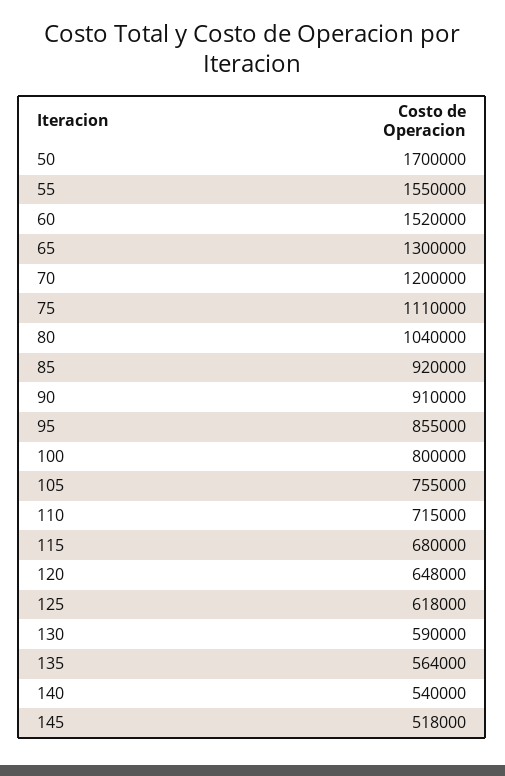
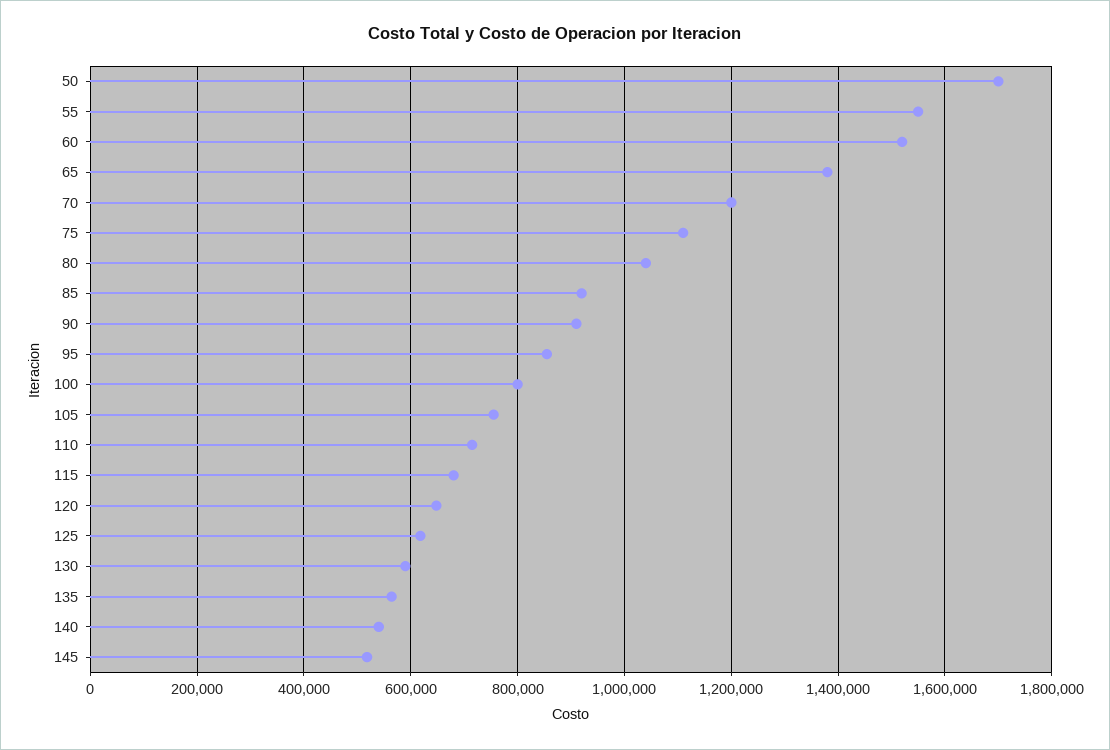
  {
    "50": 1700000,
    "55": 1550000,
    "60": 1520000,
-   "65": 1300000,
+   "65": 1380000,
    "70": 1200000,
    "75": 1110000,
    "80": 1040000,
    "85": 920000,
    "90": 910000,
    "95": 855000,
    "100": 800000,
    "105": 755000,
    "110": 715000,
    "115": 680000,
    "120": 648000,
    "125": 618000,
    "130": 590000,
    "135": 564000,
    "140": 540000,
    "145": 518000
  }

